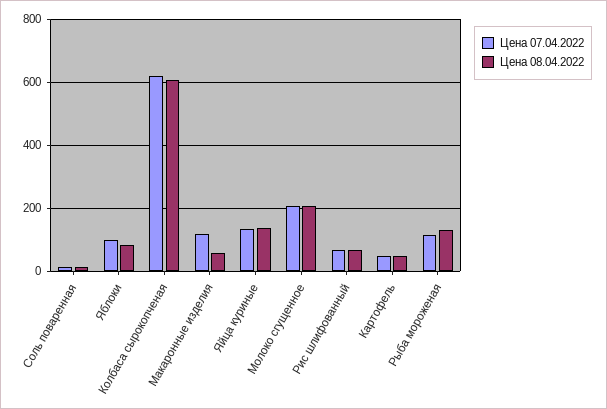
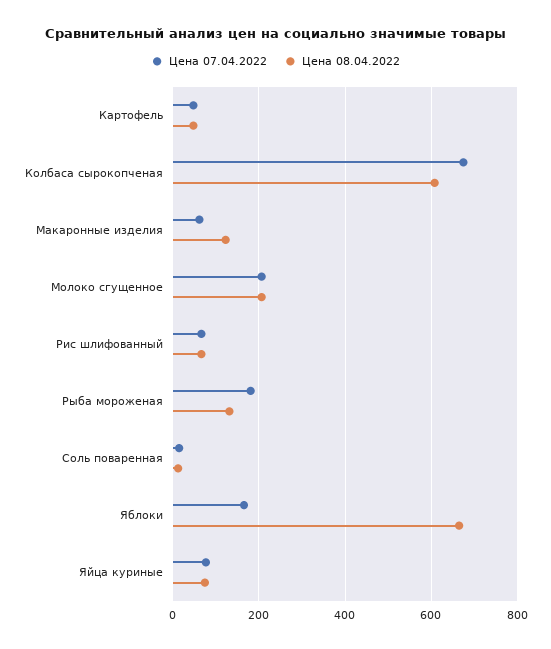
  {
    "Цена 07.04.2022": {
      "Соль поваренная": 20,
-     "Яблоки": 100,
+     "Яблоки": 160,
-     "Колбаса сырокопченая": 620,
+     "Колбаса сырокопченая": 680,
-     "Макаронные изделия": 120,
+     "Макаронные изделия": 60,
-     "Яйца куриные": 140,
+     "Яйца куриные": 80,
      "Молоко сгущенное": 200,
      "Рис шлифованный": 60,
      "Картофель": 40,
-     "Рыба мороженая": 120
+     "Рыба мороженая": 180
    },
    "Цена 08.04.2022": {
      "Соль поваренная": 20,
-     "Яблоки": 80,
+     "Яблоки": 660,
      "Колбаса сырокопченая": 600,
-     "Макаронные изделия": 60,
+     "Макаронные изделия": 120,
-     "Яйца куриные": 140,
+     "Яйца куриные": 80,
      "Молоко сгущенное": 200,
      "Рис шлифованный": 60,
      "Картофель": 40,
      "Рыба мороженая": 140
    }
  }

